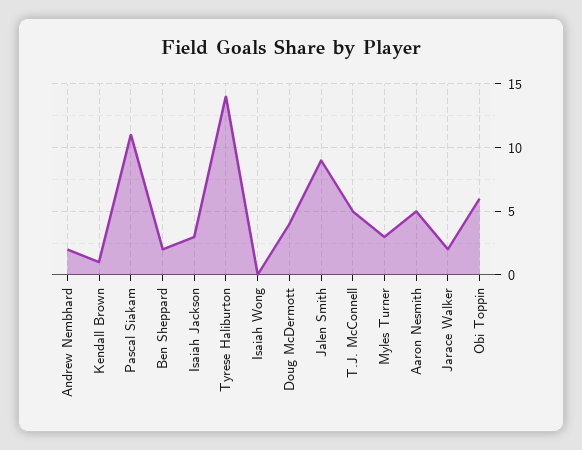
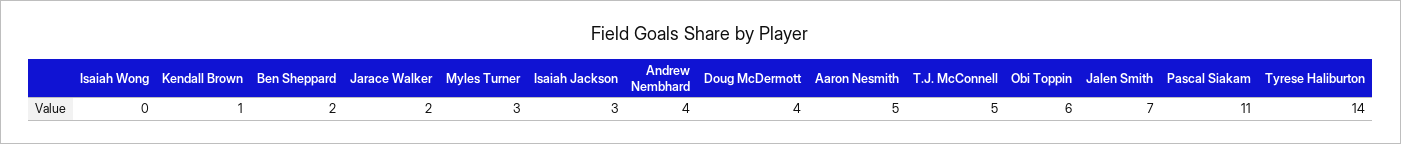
  {
-   "Andrew Nembhard": 2,
+   "Andrew Nembhard": 4,
    "Kendall Brown": 1,
    "Pascal Siakam": 11,
    "Ben Sheppard": 2,
    "Isaiah Jackson": 3,
    "Tyrese Haliburton": 14,
    "Isaiah Wong": 0,
    "Doug McDermott": 4,
-   "Jalen Smith": 9,
+   "Jalen Smith": 7,
    "T.J. McConnell": 5,
    "Myles Turner": 3,
    "Aaron Nesmith": 5,
    "Jarace Walker": 2,
    "Obi Toppin": 6
  }

